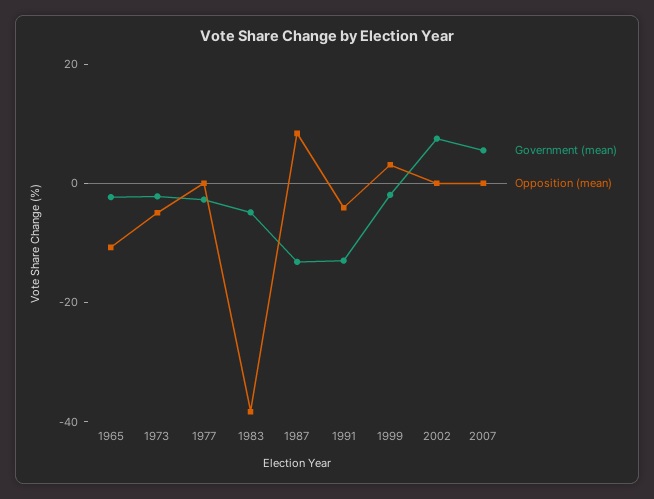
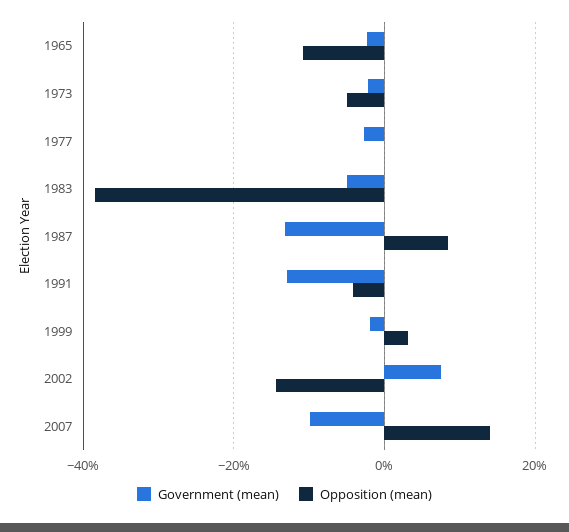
  {
    "Government (mean)": {
      "1965": -2,
      "1973": -2,
      "1977": -2,
      "1983": -4,
      "1987": -14,
      "1991": -12,
      "1999": -2,
      "2002": 8,
-     "2007": 5
+     "2007": -10
    },
    "Opposition (mean)": {
      "1965": -10,
      "1973": -4,
      "1977": 0,
      "1983": -38,
      "1987": 8,
      "1991": -4,
      "1999": 4,
-     "2002": 0,
+     "2002": -14,
-     "2007": 0
+     "2007": 14
    }
  }

